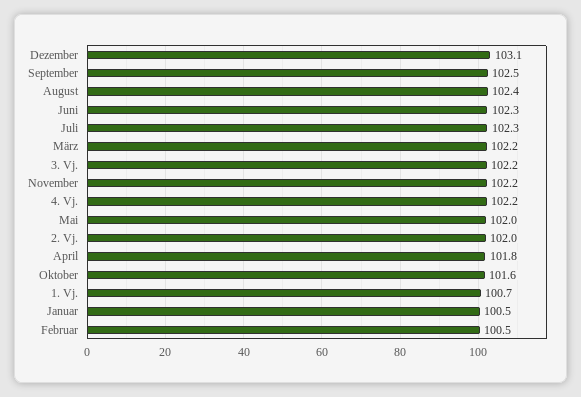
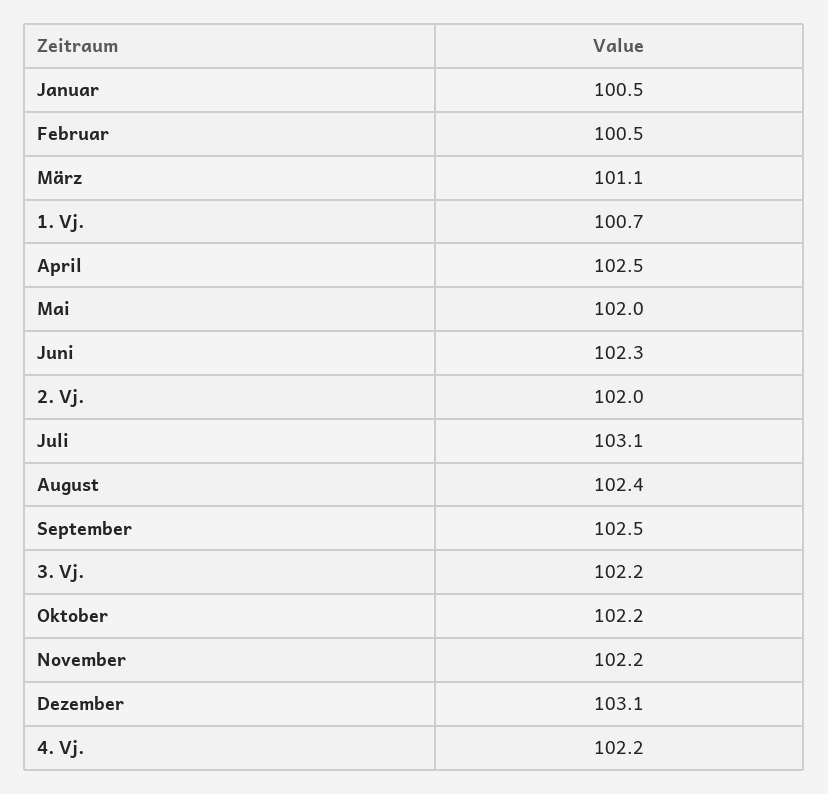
  {
    "Dezember": 103.1,
    "September": 102.5,
    "August": 102.4,
    "Juni": 102.3,
-   "Juli": 102.3,
+   "Juli": 103.1,
-   "März": 102.2,
+   "März": 101.1,
    "3. Vj.": 102.2,
    "November": 102.2,
    "4. Vj.": 102.2,
    "Mai": 102,
    "2. Vj.": 102,
-   "April": 101.8,
+   "April": 102.5,
-   "Oktober": 101.6,
+   "Oktober": 102.2,
    "1. Vj.": 100.7,
    "Januar": 100.5,
    "Februar": 100.5
  }

